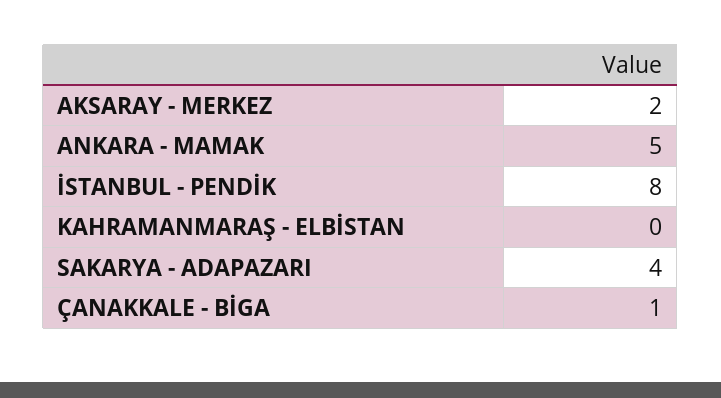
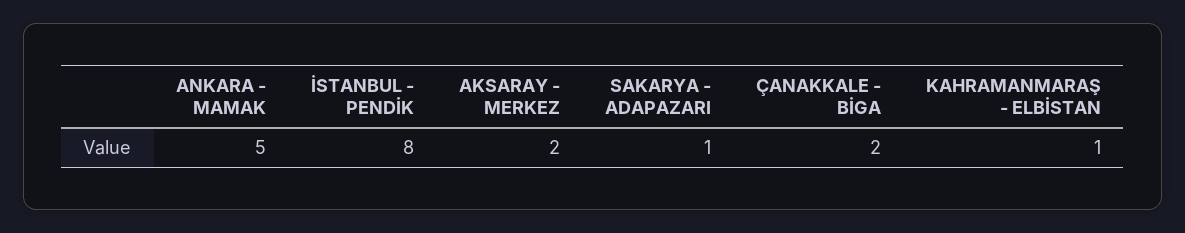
  {
    "AKSARAY - MERKEZ": 2,
    "ANKARA - MAMAK": 5,
    "İSTANBUL - PENDİK": 8,
-   "KAHRAMANMARAŞ - ELBİSTAN": 0,
+   "KAHRAMANMARAŞ - ELBİSTAN": 1,
-   "SAKARYA - ADAPAZARI": 4,
+   "SAKARYA - ADAPAZARI": 1,
-   "ÇANAKKALE - BİGA": 1
+   "ÇANAKKALE - BİGA": 2
  }

